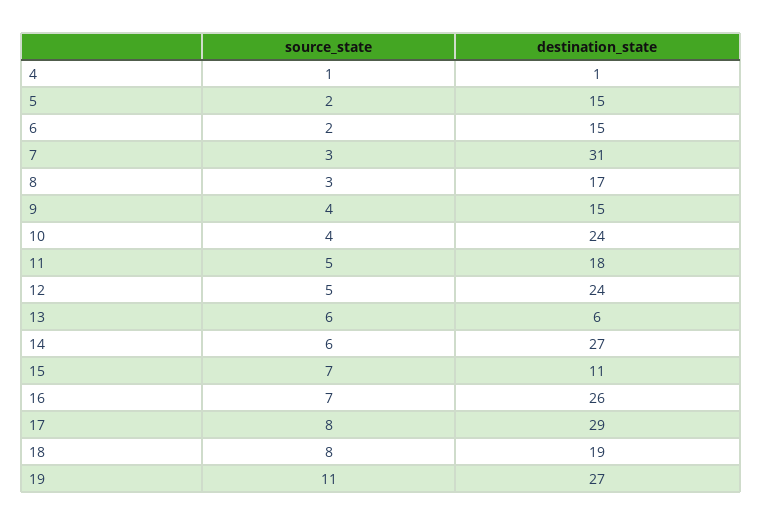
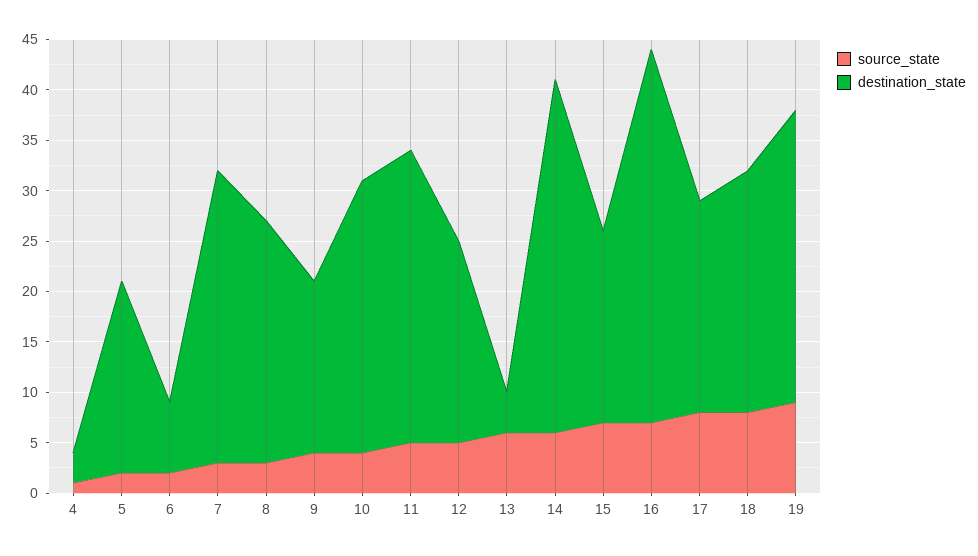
  {
    "source_state": {
      "4": 1,
      "5": 2,
      "6": 2,
      "7": 3,
      "8": 3,
      "9": 4,
      "10": 4,
      "11": 5,
      "12": 5,
      "13": 6,
      "14": 6,
      "15": 7,
      "16": 7,
      "17": 8,
      "18": 8,
-     "19": 11
+     "19": 9
    },
    "destination_state": {
-     "4": 1,
+     "4": 3,
-     "5": 15,
+     "5": 19,
-     "6": 15,
+     "6": 7,
-     "7": 31,
+     "7": 29,
-     "8": 17,
+     "8": 24,
-     "9": 15,
+     "9": 17,
-     "10": 24,
+     "10": 27,
-     "11": 18,
+     "11": 29,
-     "12": 24,
+     "12": 20,
-     "13": 6,
+     "13": 4,
-     "14": 27,
+     "14": 35,
-     "15": 11,
+     "15": 19,
-     "16": 26,
+     "16": 37,
-     "17": 29,
+     "17": 21,
-     "18": 19,
+     "18": 24,
-     "19": 27
+     "19": 29
    }
  }

